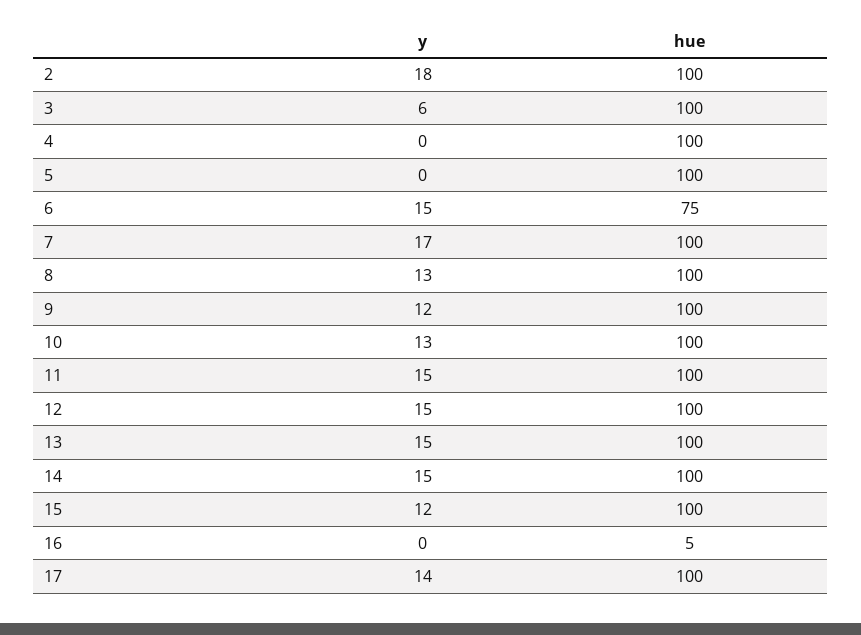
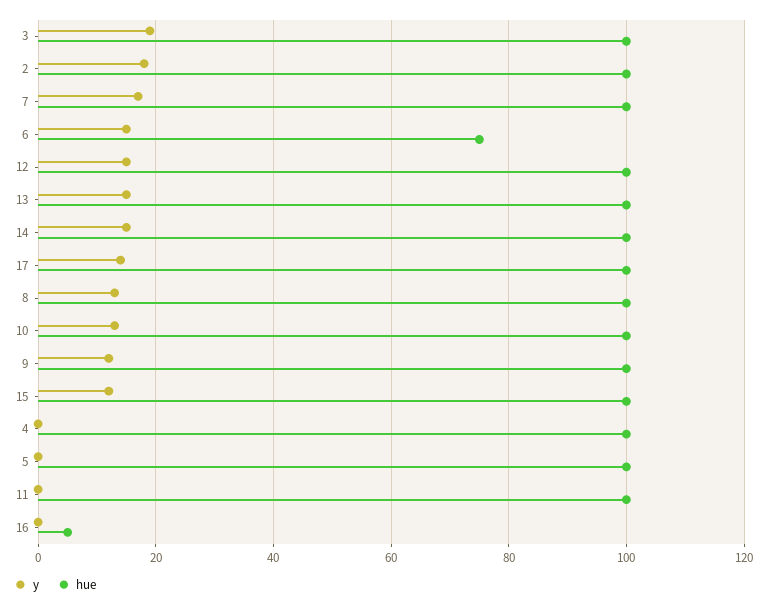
  {
    "y": {
      "2": 18,
-     "3": 6,
+     "3": 20,
      "4": 0,
      "5": 0,
      "6": 15,
      "7": 17,
      "8": 13,
      "9": 12,
      "10": 13,
-     "11": 15,
+     "11": 0,
      "12": 15,
      "13": 15,
      "14": 15,
      "15": 12,
      "16": 0,
      "17": 14
    },
    "hue": {
      "2": 100,
      "3": 100,
      "4": 100,
      "5": 100,
      "6": 75,
      "7": 100,
      "8": 100,
      "9": 100,
      "10": 100,
      "11": 100,
      "12": 100,
      "13": 100,
      "14": 100,
      "15": 100,
      "16": 5,
      "17": 100
    }
  }

